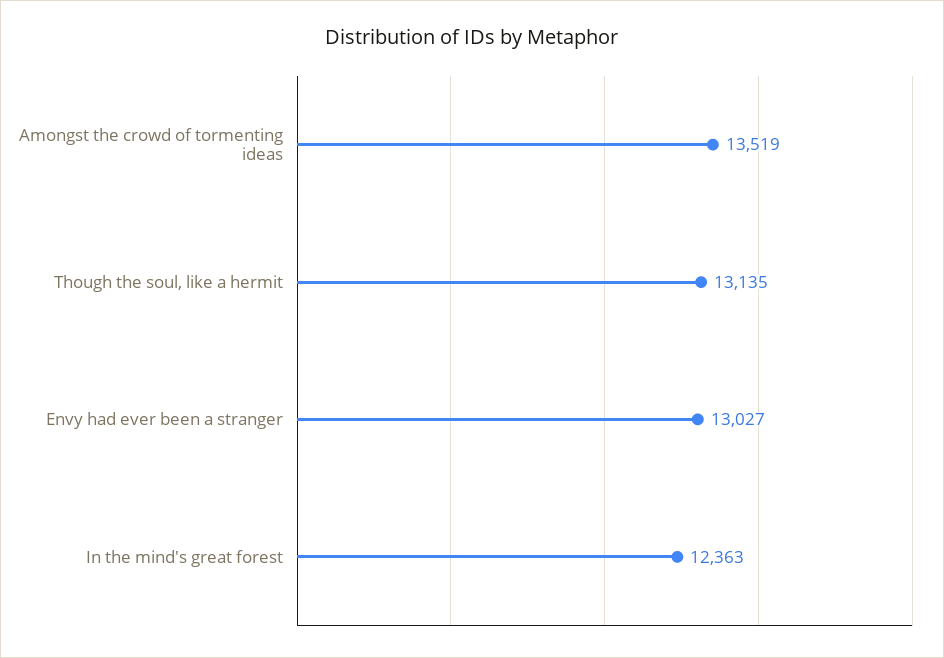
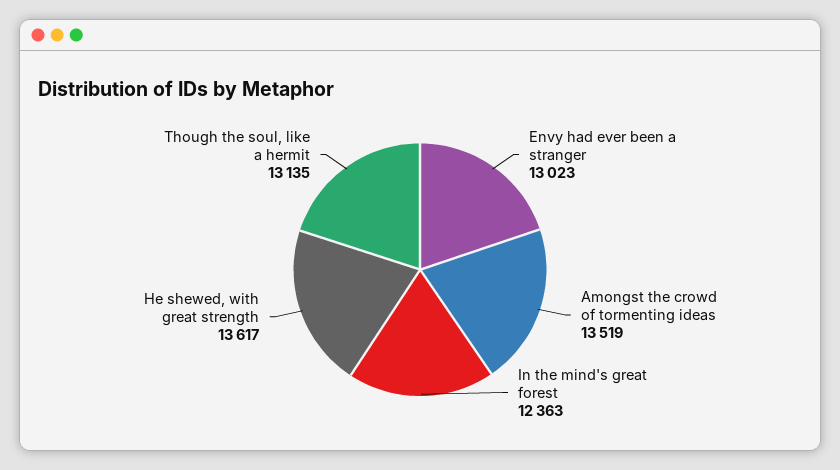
  {
    "Amongst the crowd of tormenting ideas": 13519,
    "Though the soul, like a hermit": 13135,
-   "Envy had ever been a stranger": 13027,
+   "Envy had ever been a stranger": 13023,
-   "In the mind's great forest": 12363
+   "In the mind's great forest": 12363,
+   "He shewed, with great strength": 13617
  }

